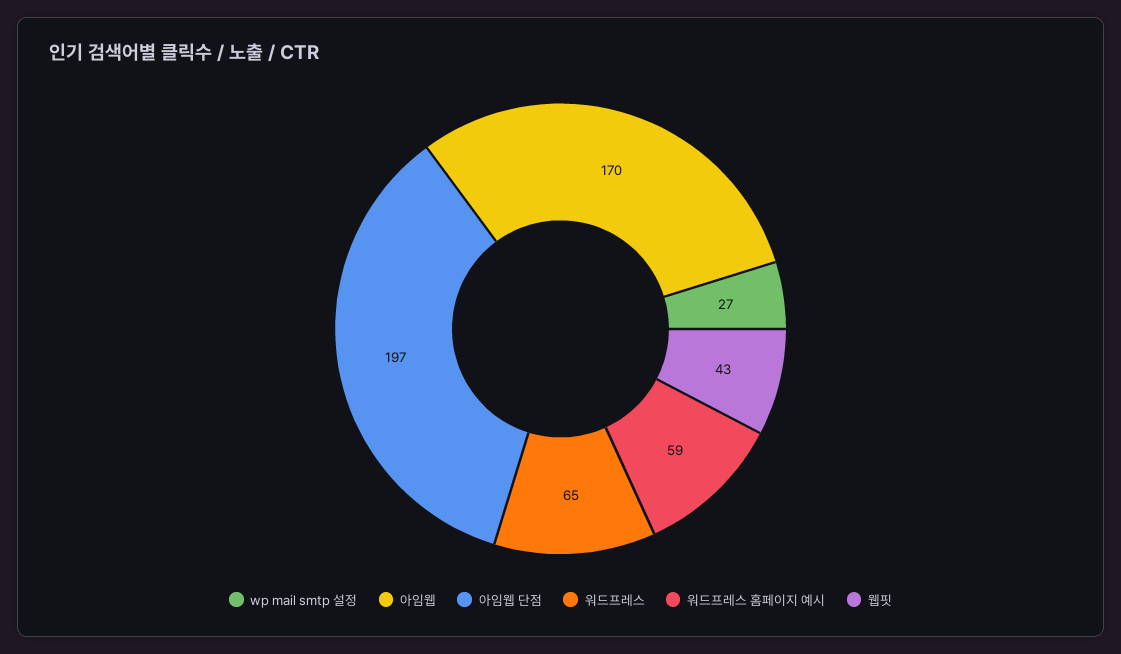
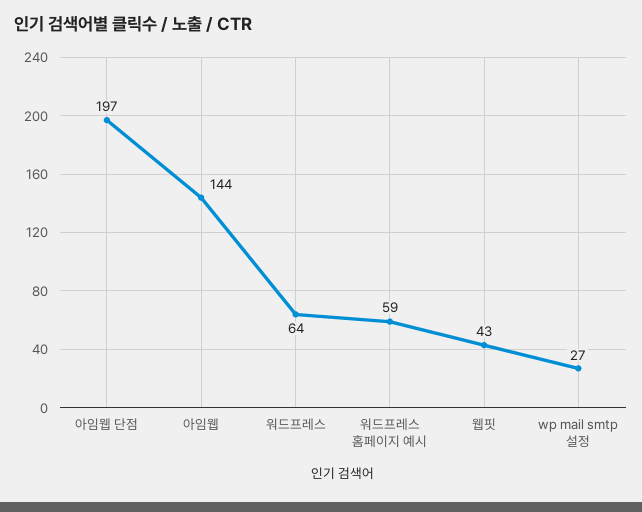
  {
    "wp mail smtp 설정": 27,
-   "아임웹": 170,
+   "아임웹": 144,
    "아임웹 단점": 197,
-   "워드프레스": 65,
+   "워드프레스": 64,
    "워드프레스 홈페이지 예시": 59,
    "웹핏": 43
  }

